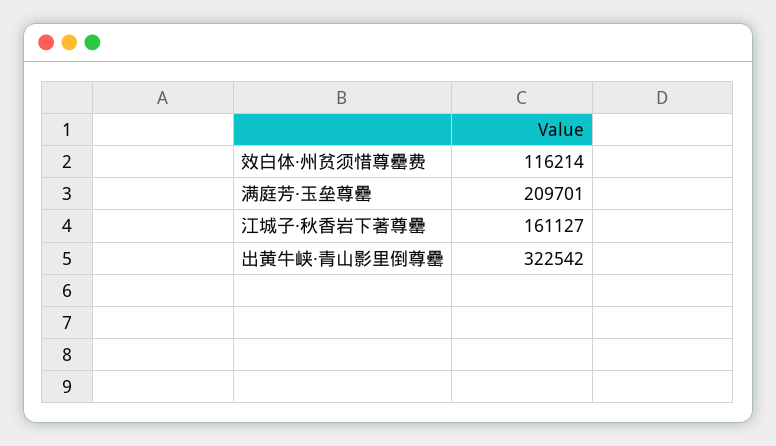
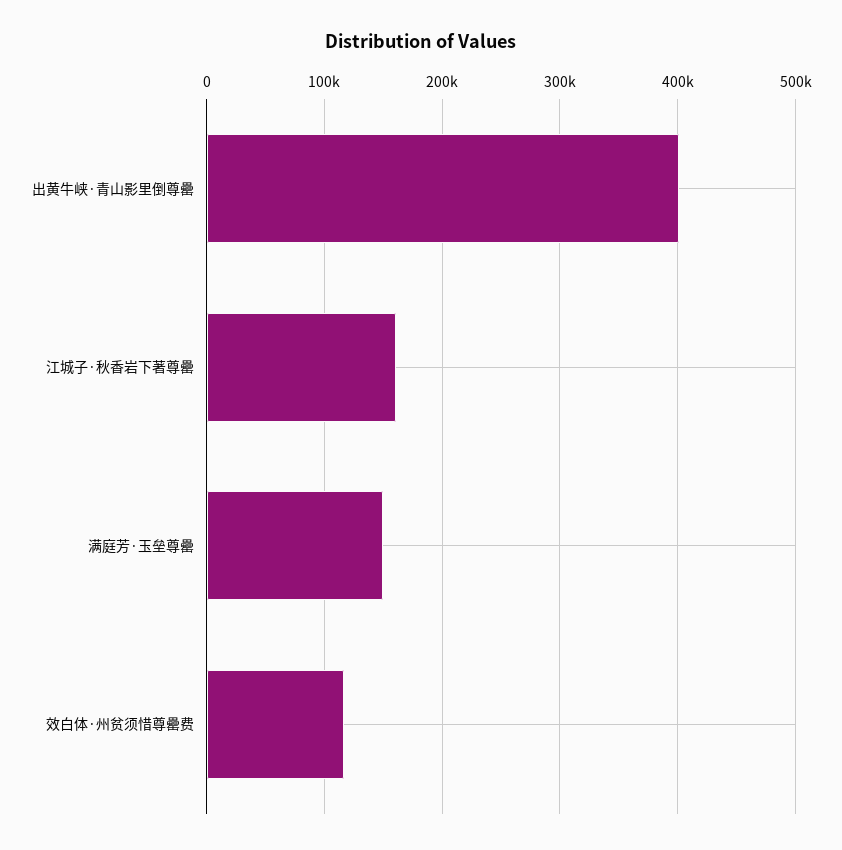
  {
    "效白体·州贫须惜尊罍费": 116214,
-   "满庭芳·玉垒尊罍": 209701,
+   "满庭芳·玉垒尊罍": 150000,
    "江城子·秋香岩下著尊罍": 161127,
-   "出黄牛峡·青山影里倒尊罍": 322542
+   "出黄牛峡·青山影里倒尊罍": 400000
  }

